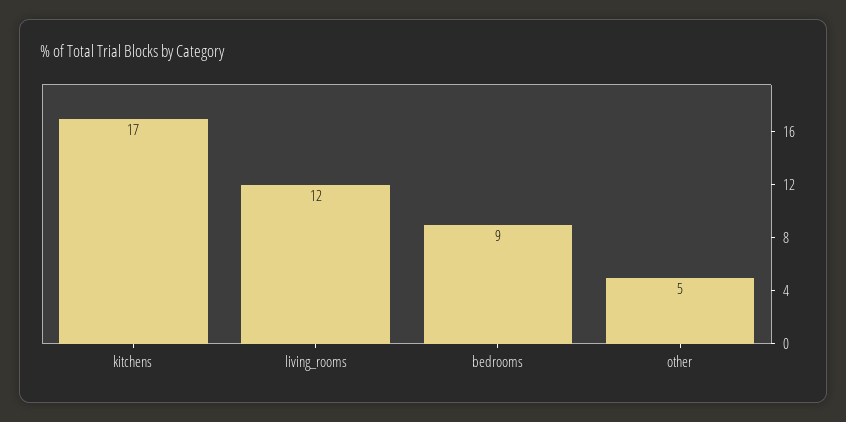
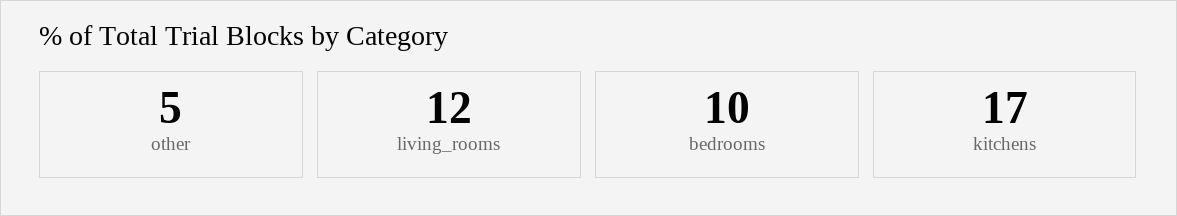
  {
    "kitchens": 17,
    "living_rooms": 12,
-   "bedrooms": 9,
+   "bedrooms": 10,
    "other": 5
  }

